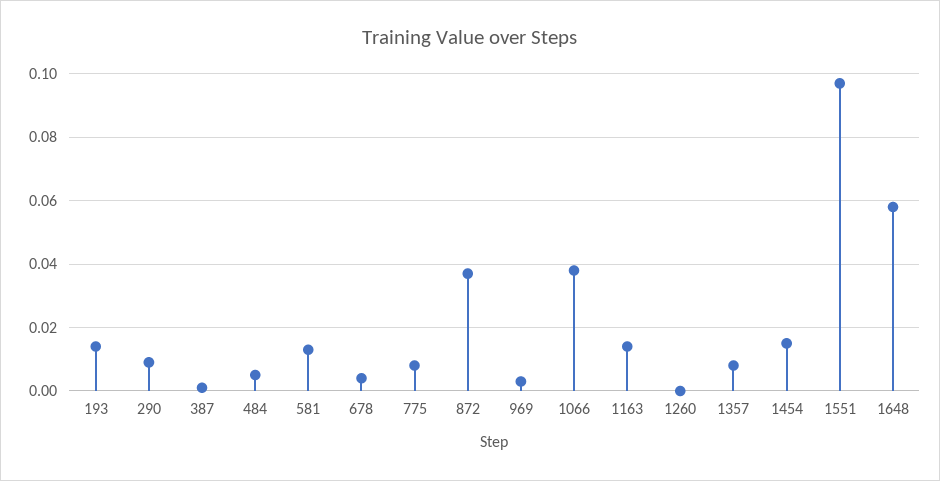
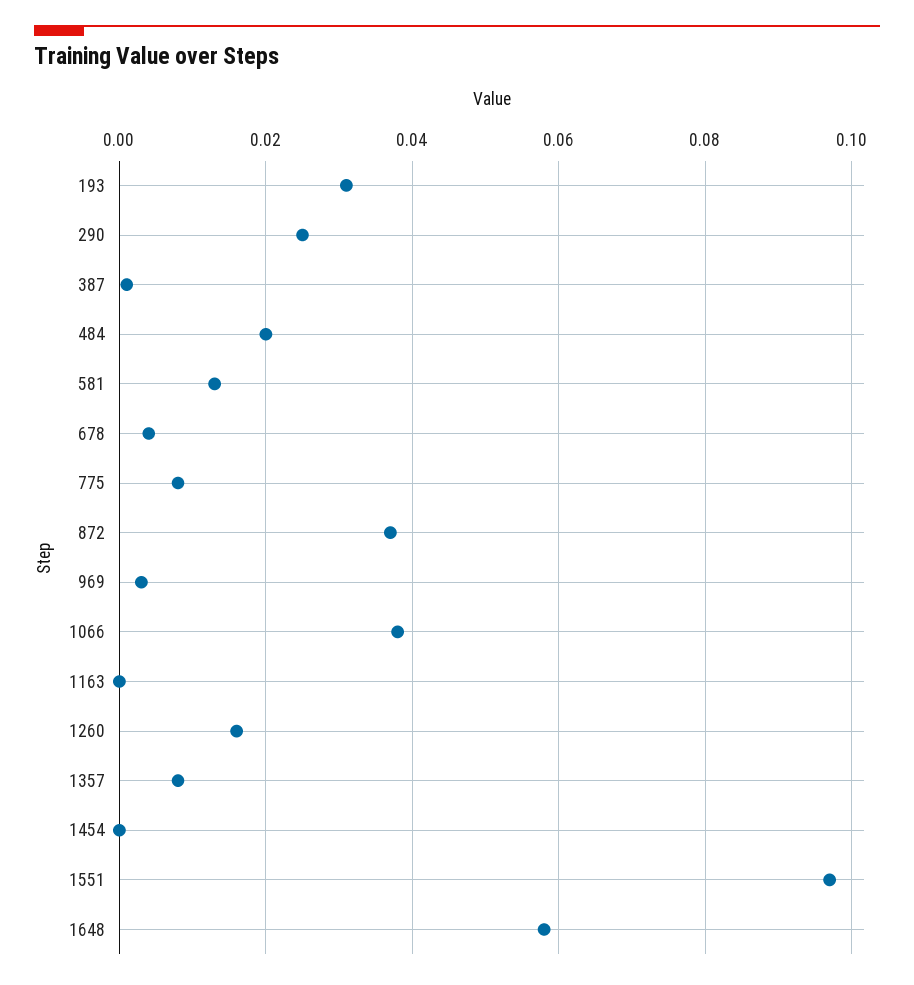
  {
-   "193": 0.015,
+   "193": 0.03,
-   "290": 0.01,
+   "290": 0.025,
    "387": 0,
-   "484": 0.005,
+   "484": 0.02,
    "581": 0.015,
    "678": 0.005,
    "775": 0.01,
    "872": 0.035,
    "969": 0.005,
    "1066": 0.04,
-   "1163": 0.015,
+   "1163": 0,
-   "1260": 0,
+   "1260": 0.015,
    "1357": 0.01,
-   "1454": 0.015,
+   "1454": 0,
    "1551": 0.095,
    "1648": 0.06
  }

